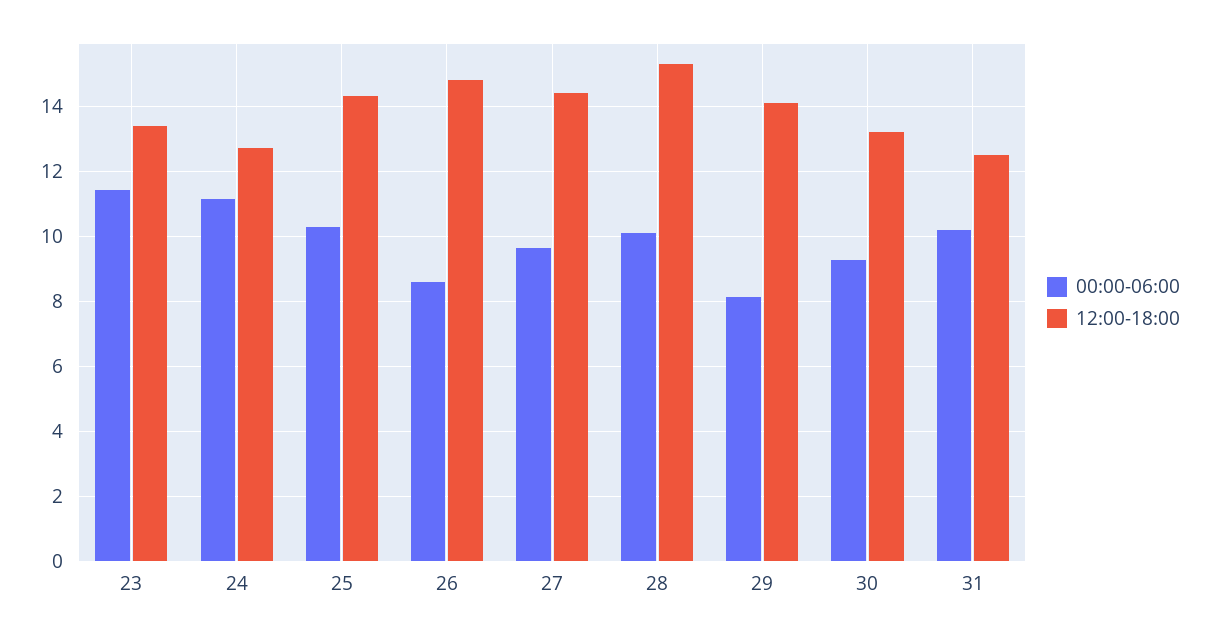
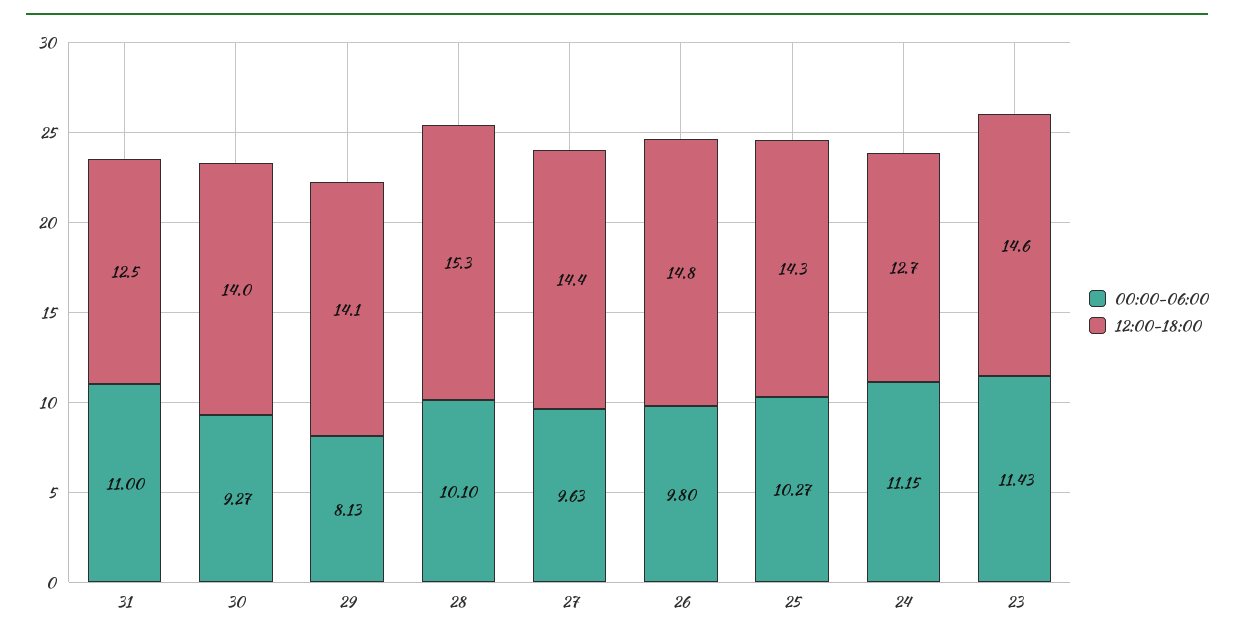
  {
    "00:00-06:00": {
      "23": 11.43,
      "24": 11.15,
      "25": 10.27,
-     "26": 8.6,
+     "26": 9.8,
      "27": 9.63,
      "28": 10.1,
      "29": 8.13,
      "30": 9.27,
-     "31": 10.2
+     "31": 11
    },
    "12:00-18:00": {
-     "23": 13.4,
+     "23": 14.6,
      "24": 12.7,
      "25": 14.3,
      "26": 14.8,
      "27": 14.4,
      "28": 15.3,
      "29": 14.1,
-     "30": 13.2,
+     "30": 14,
      "31": 12.5
    }
  }

